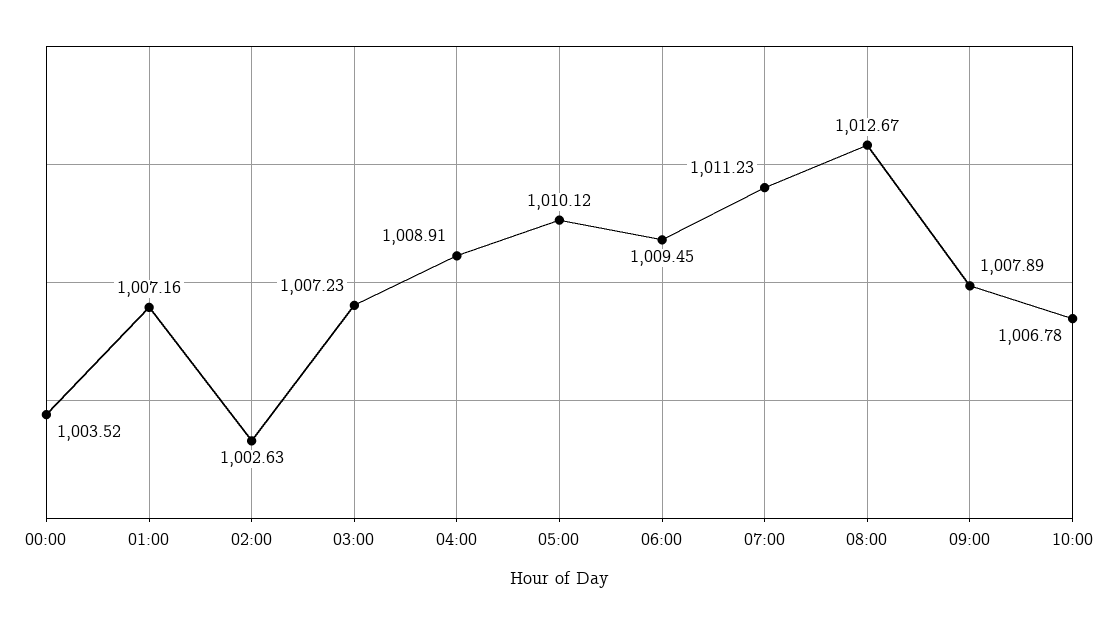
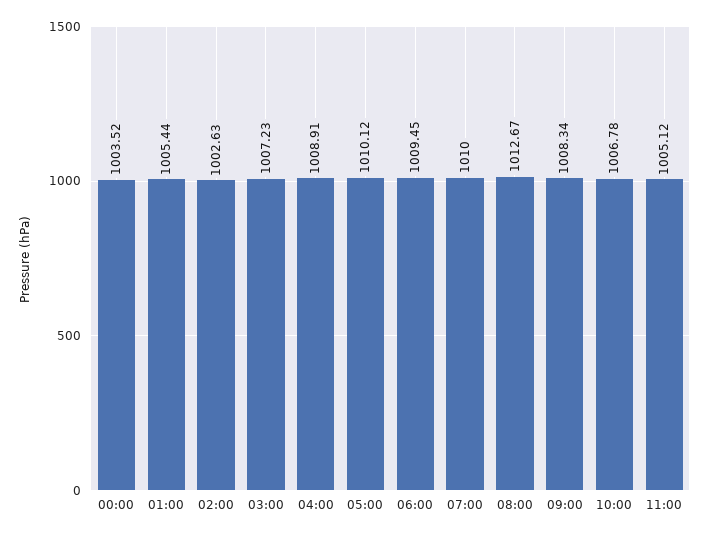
  {
    "00:00": 1003.52,
-   "01:00": 1007.16,
+   "01:00": 1005.44,
    "02:00": 1002.63,
    "03:00": 1007.23,
    "04:00": 1008.91,
    "05:00": 1010.12,
    "06:00": 1009.45,
-   "07:00": 1011.23,
+   "07:00": 1010,
    "08:00": 1012.67,
-   "09:00": 1007.89,
+   "09:00": 1008.34,
-   "10:00": 1006.78
+   "10:00": 1006.78,
+   "11:00": 1005.12
  }

